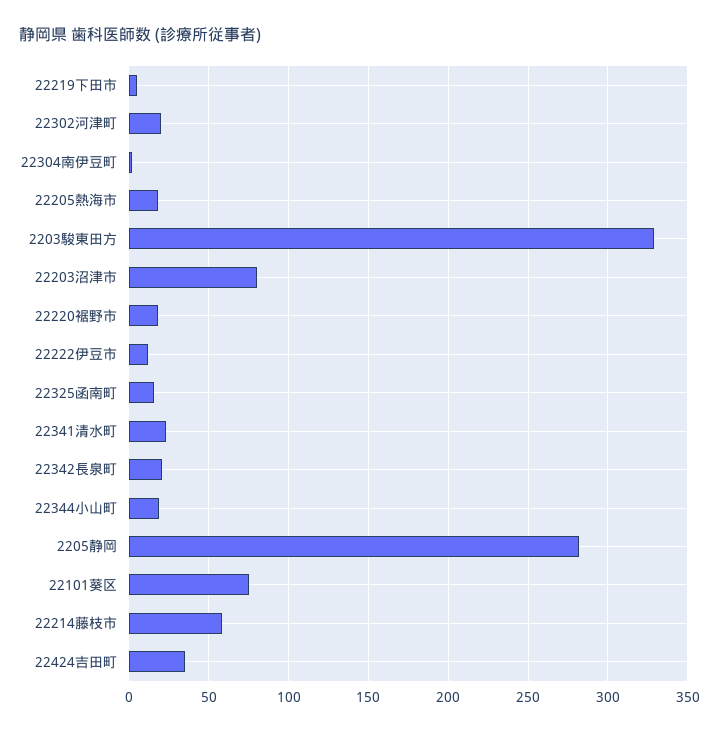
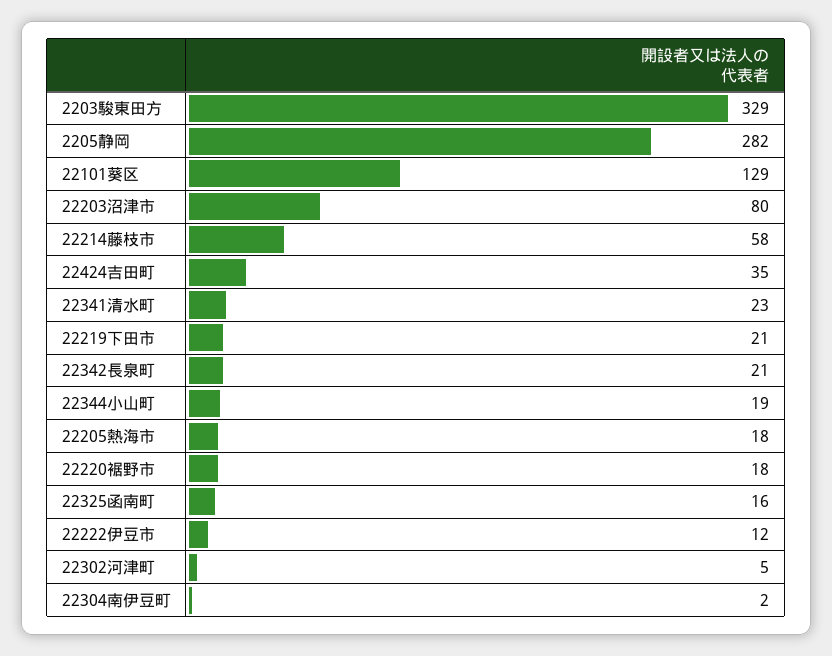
  {
-   "22219下田市": 5,
+   "22219下田市": 21,
-   "22302河津町": 20,
+   "22302河津町": 5,
    "22304南伊豆町": 2,
    "22205熱海市": 18,
    "2203駿東田方": 329,
    "22203沼津市": 80,
    "22220裾野市": 18,
    "22222伊豆市": 12,
    "22325函南町": 16,
    "22341清水町": 23,
    "22342長泉町": 21,
    "22344小山町": 19,
    "2205静岡": 282,
-   "22101葵区": 75,
+   "22101葵区": 129,
    "22214藤枝市": 58,
    "22424吉田町": 35
  }

